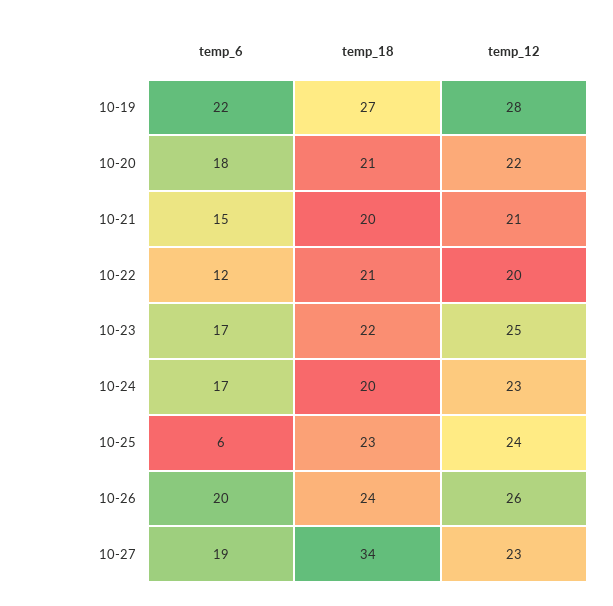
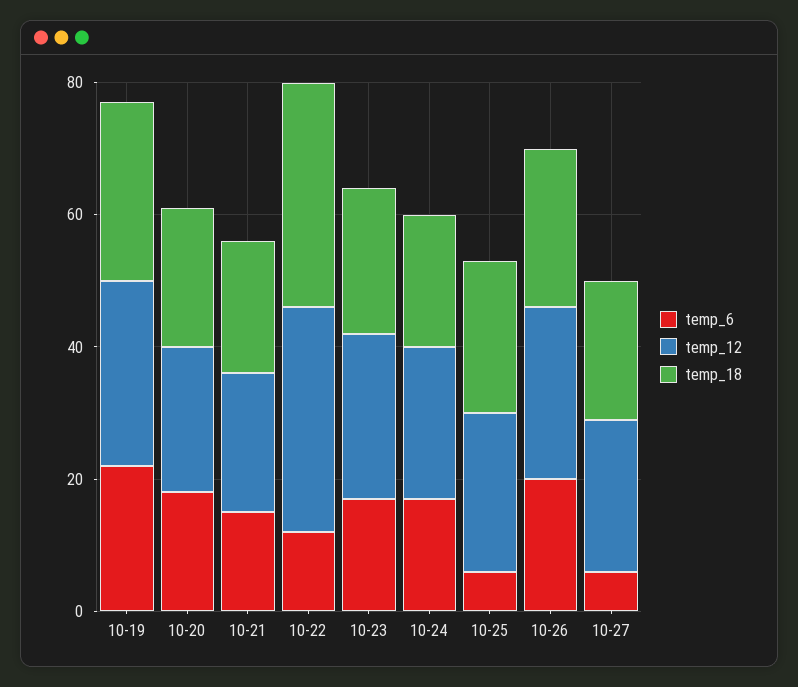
  {
    "temp_6": {
      "10-19": 22,
      "10-20": 18,
      "10-21": 15,
      "10-22": 12,
      "10-23": 17,
      "10-24": 17,
      "10-25": 6,
      "10-26": 20,
-     "10-27": 19
+     "10-27": 5
    },
    "temp_18": {
      "10-19": 27,
      "10-20": 21,
      "10-21": 20,
-     "10-22": 21,
+     "10-22": 35,
      "10-23": 22,
      "10-24": 20,
      "10-25": 23,
      "10-26": 24,
-     "10-27": 34
+     "10-27": 20
    },
    "temp_12": {
      "10-19": 28,
      "10-20": 22,
      "10-21": 21,
-     "10-22": 20,
+     "10-22": 35,
      "10-23": 25,
      "10-24": 23,
      "10-25": 24,
      "10-26": 26,
      "10-27": 23
    }
  }

